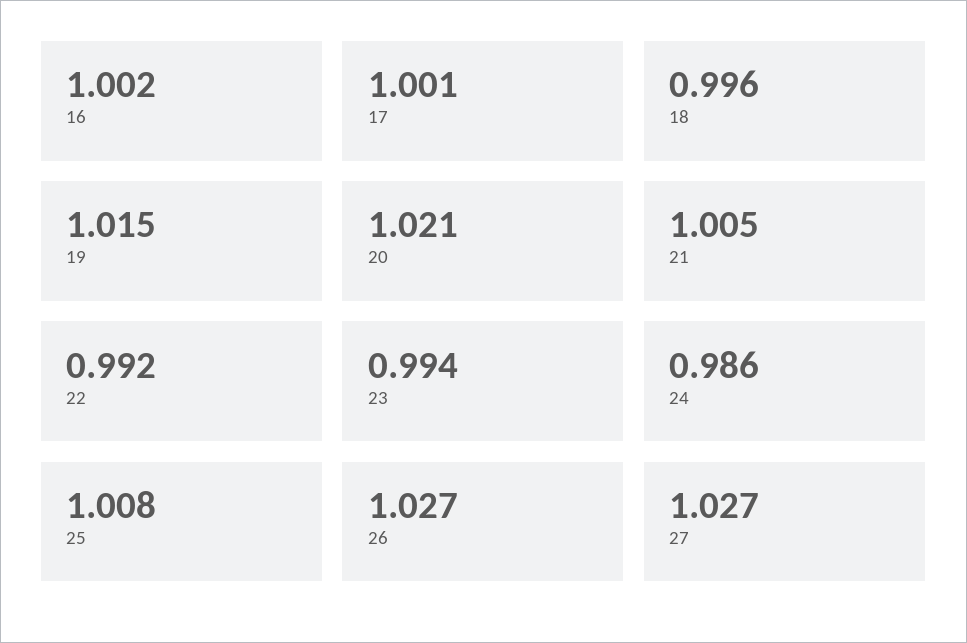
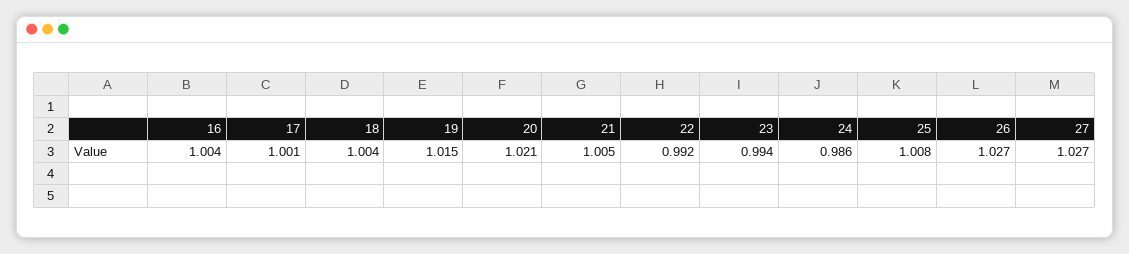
  {
-   "16": 1.002,
+   "16": 1.004,
    "17": 1.001,
-   "18": 0.996,
+   "18": 1.004,
    "19": 1.015,
    "20": 1.021,
    "21": 1.005,
    "22": 0.992,
    "23": 0.994,
    "24": 0.986,
    "25": 1.008,
    "26": 1.027,
    "27": 1.027
  }

